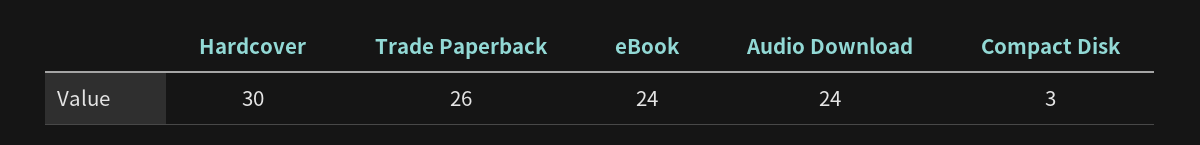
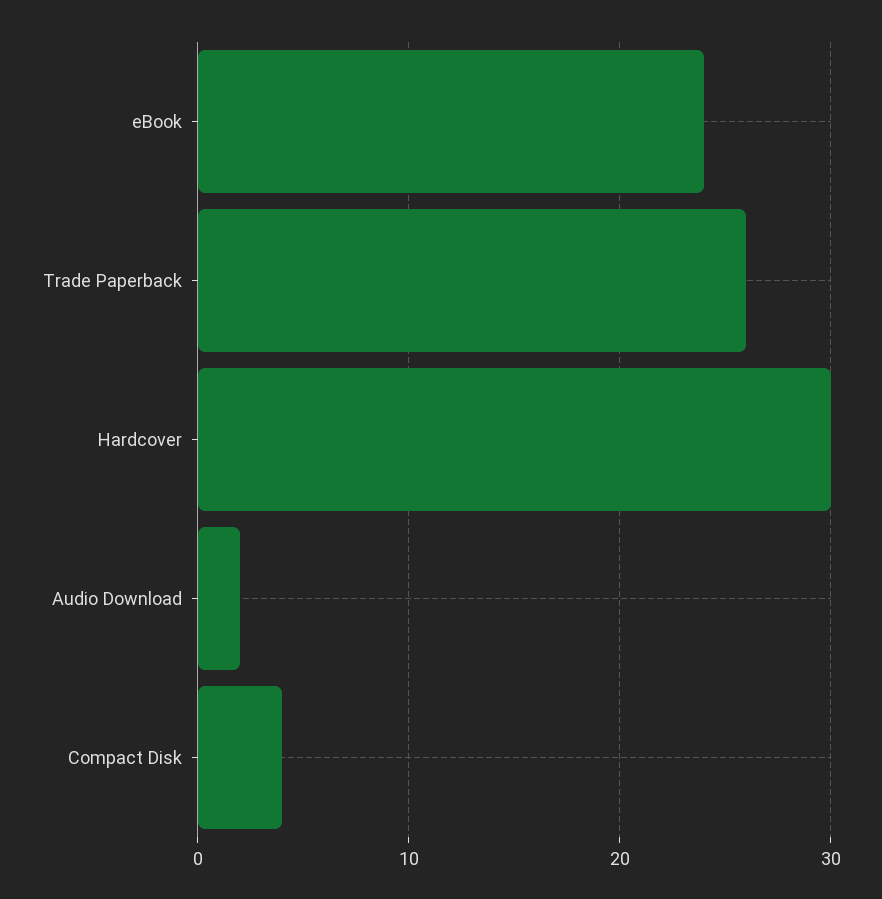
  {
    "Hardcover": 30,
    "Trade Paperback": 26,
    "eBook": 24,
-   "Audio Download": 24,
+   "Audio Download": 2,
-   "Compact Disk": 3
+   "Compact Disk": 4
  }

